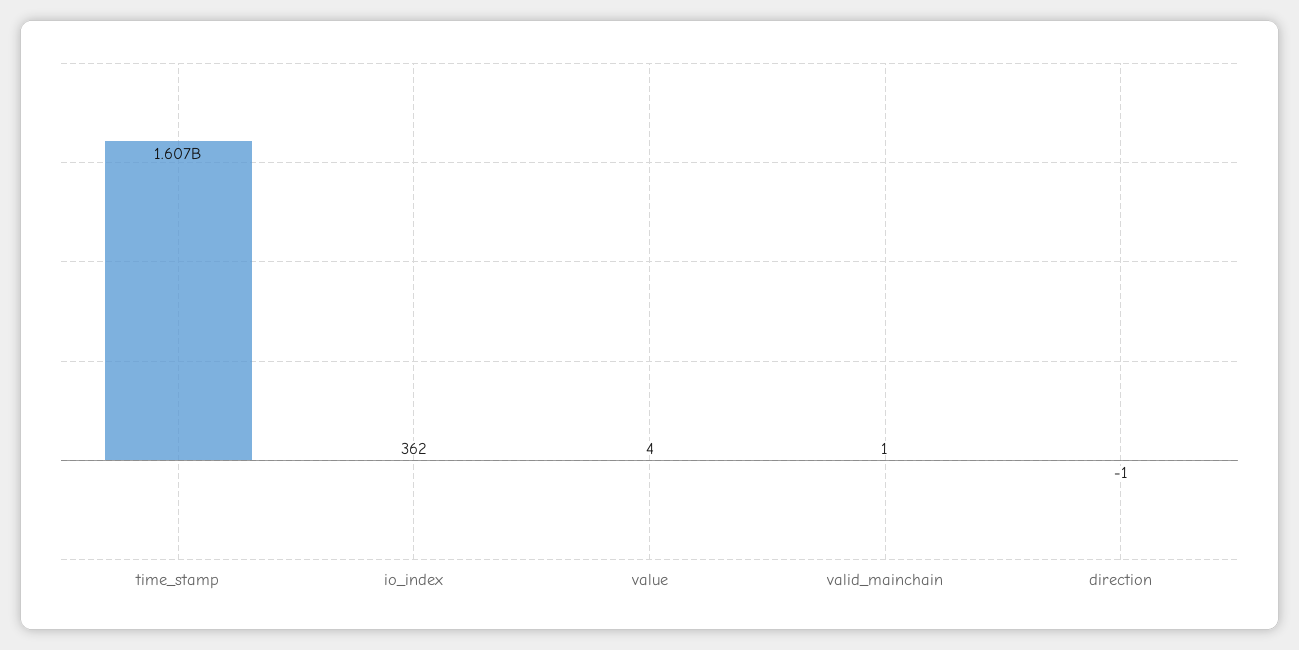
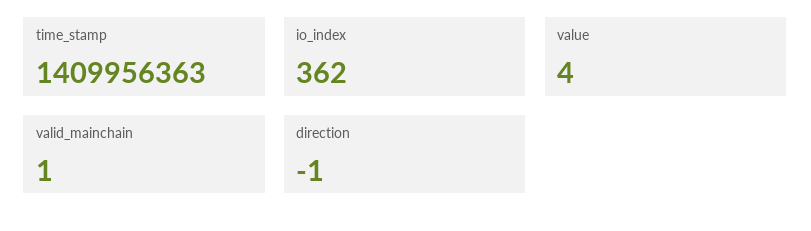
  {
-   "time_stamp": 1607000000,
+   "time_stamp": 1409956363,
    "io_index": 362,
    "value": 4,
    "valid_mainchain": 1,
    "direction": -1
  }

